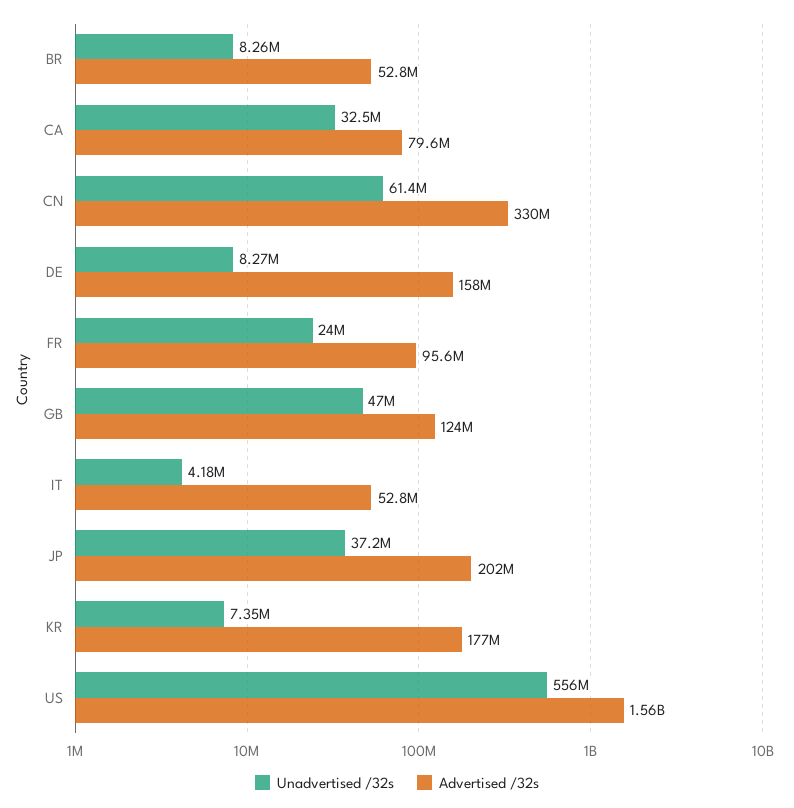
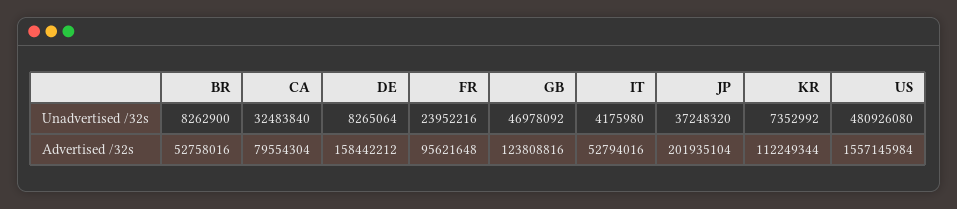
  {
    "Unadvertised /32s": {
      "BR": 8262900,
      "CA": 32483840,
-     "CN": 61400000,
      "DE": 8265064,
      "FR": 23952216,
      "GB": 46978092,
      "IT": 4175980,
      "JP": 37248320,
      "KR": 7352992,
-     "US": 556000000
+     "US": 480926080
    },
    "Advertised /32s": {
      "BR": 52758016,
      "CA": 79554304,
-     "CN": 330000000,
      "DE": 158442212,
      "FR": 95621648,
      "GB": 123808816,
      "IT": 52794016,
      "JP": 201935104,
-     "KR": 177000000,
+     "KR": 112249344,
      "US": 1557145984
    }
  }

